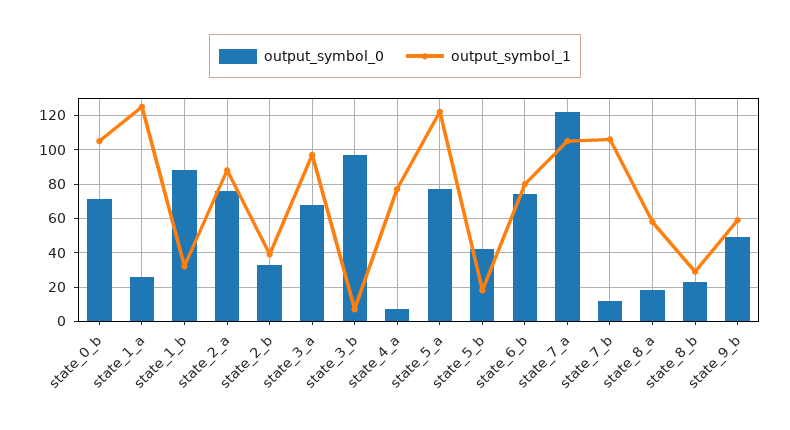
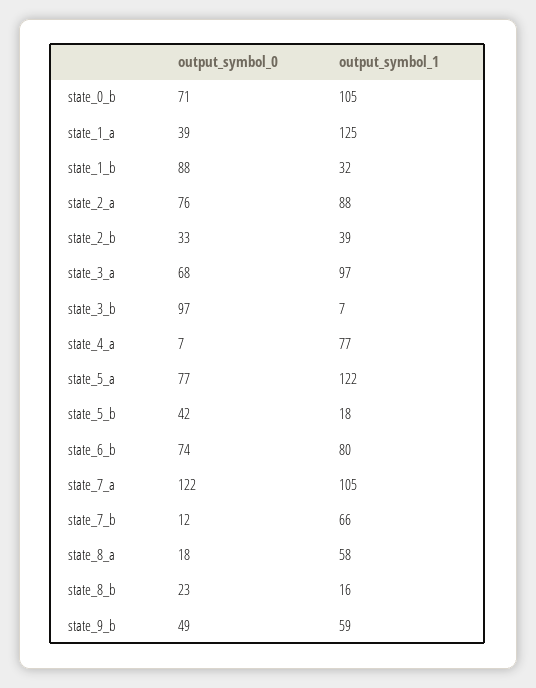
  {
    "output_symbol_0": {
      "state_0_b": 71,
-     "state_1_a": 25,
+     "state_1_a": 39,
      "state_1_b": 88,
      "state_2_a": 76,
      "state_2_b": 33,
      "state_3_a": 68,
      "state_3_b": 97,
      "state_4_a": 7,
      "state_5_a": 77,
      "state_5_b": 42,
      "state_6_b": 74,
      "state_7_a": 122,
      "state_7_b": 12,
      "state_8_a": 18,
      "state_8_b": 23,
      "state_9_b": 49
    },
    "output_symbol_1": {
      "state_0_b": 105,
      "state_1_a": 125,
      "state_1_b": 32,
      "state_2_a": 88,
      "state_2_b": 39,
      "state_3_a": 97,
      "state_3_b": 7,
      "state_4_a": 77,
      "state_5_a": 122,
      "state_5_b": 18,
      "state_6_b": 80,
      "state_7_a": 105,
-     "state_7_b": 105,
+     "state_7_b": 66,
      "state_8_a": 58,
-     "state_8_b": 30,
+     "state_8_b": 16,
      "state_9_b": 59
    }
  }

